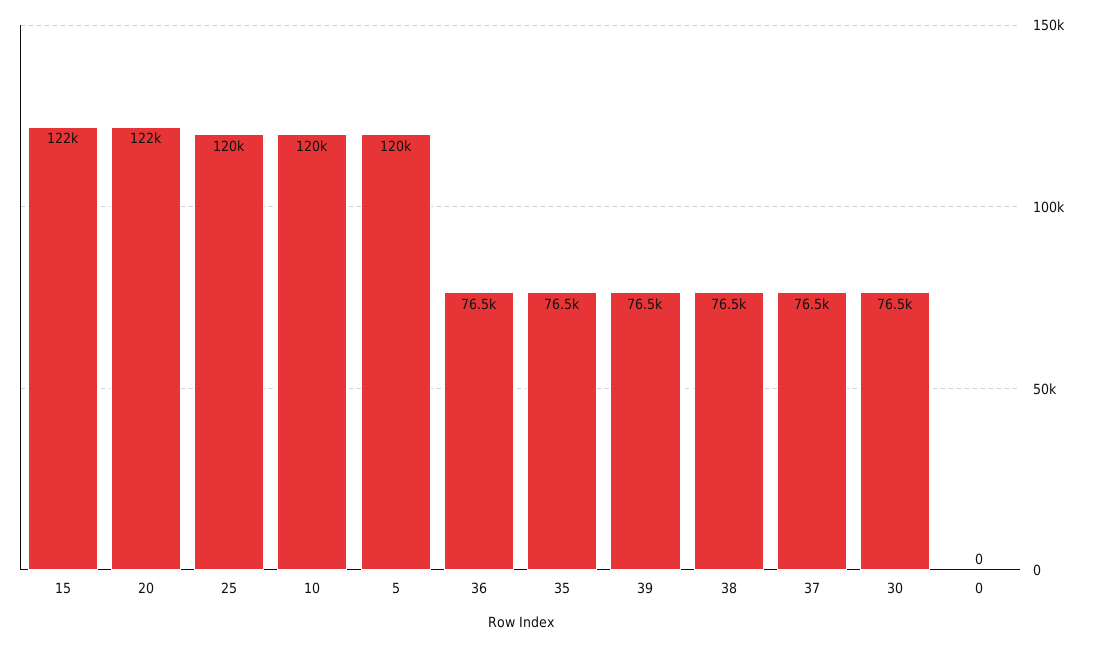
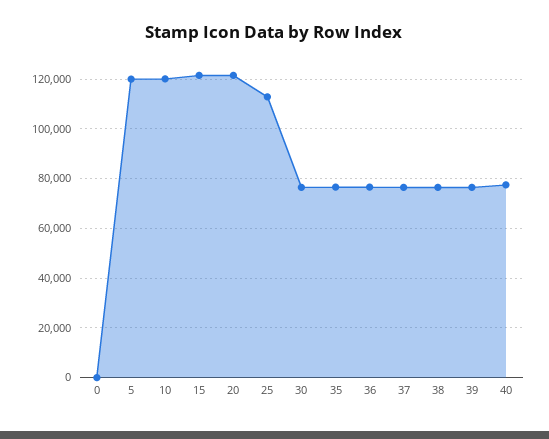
  {
    "15": 122000,
    "20": 122000,
-   "25": 120000,
+   "25": 112500,
    "10": 120000,
    "5": 120000,
    "36": 76500,
    "35": 76500,
    "39": 76500,
    "38": 76500,
    "37": 76500,
    "30": 76500,
-   "0": 0
+   "0": 0,
+   "40": 77500
  }

